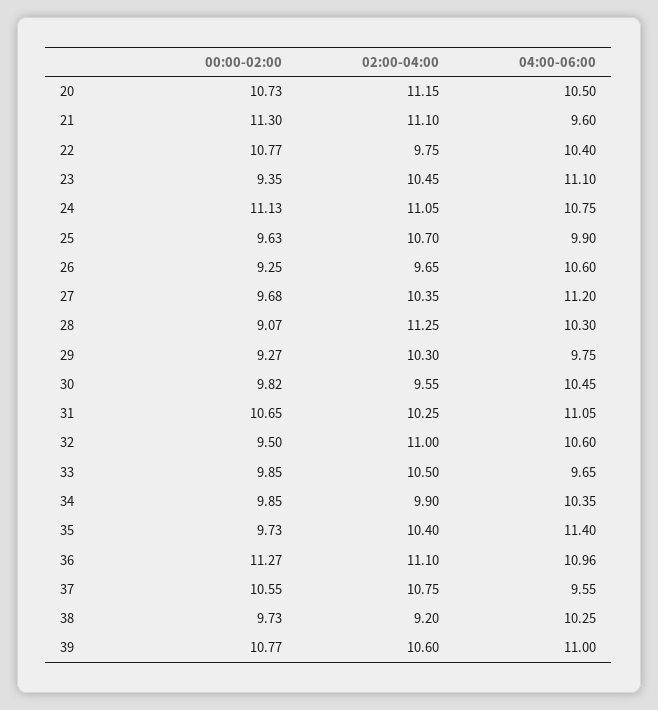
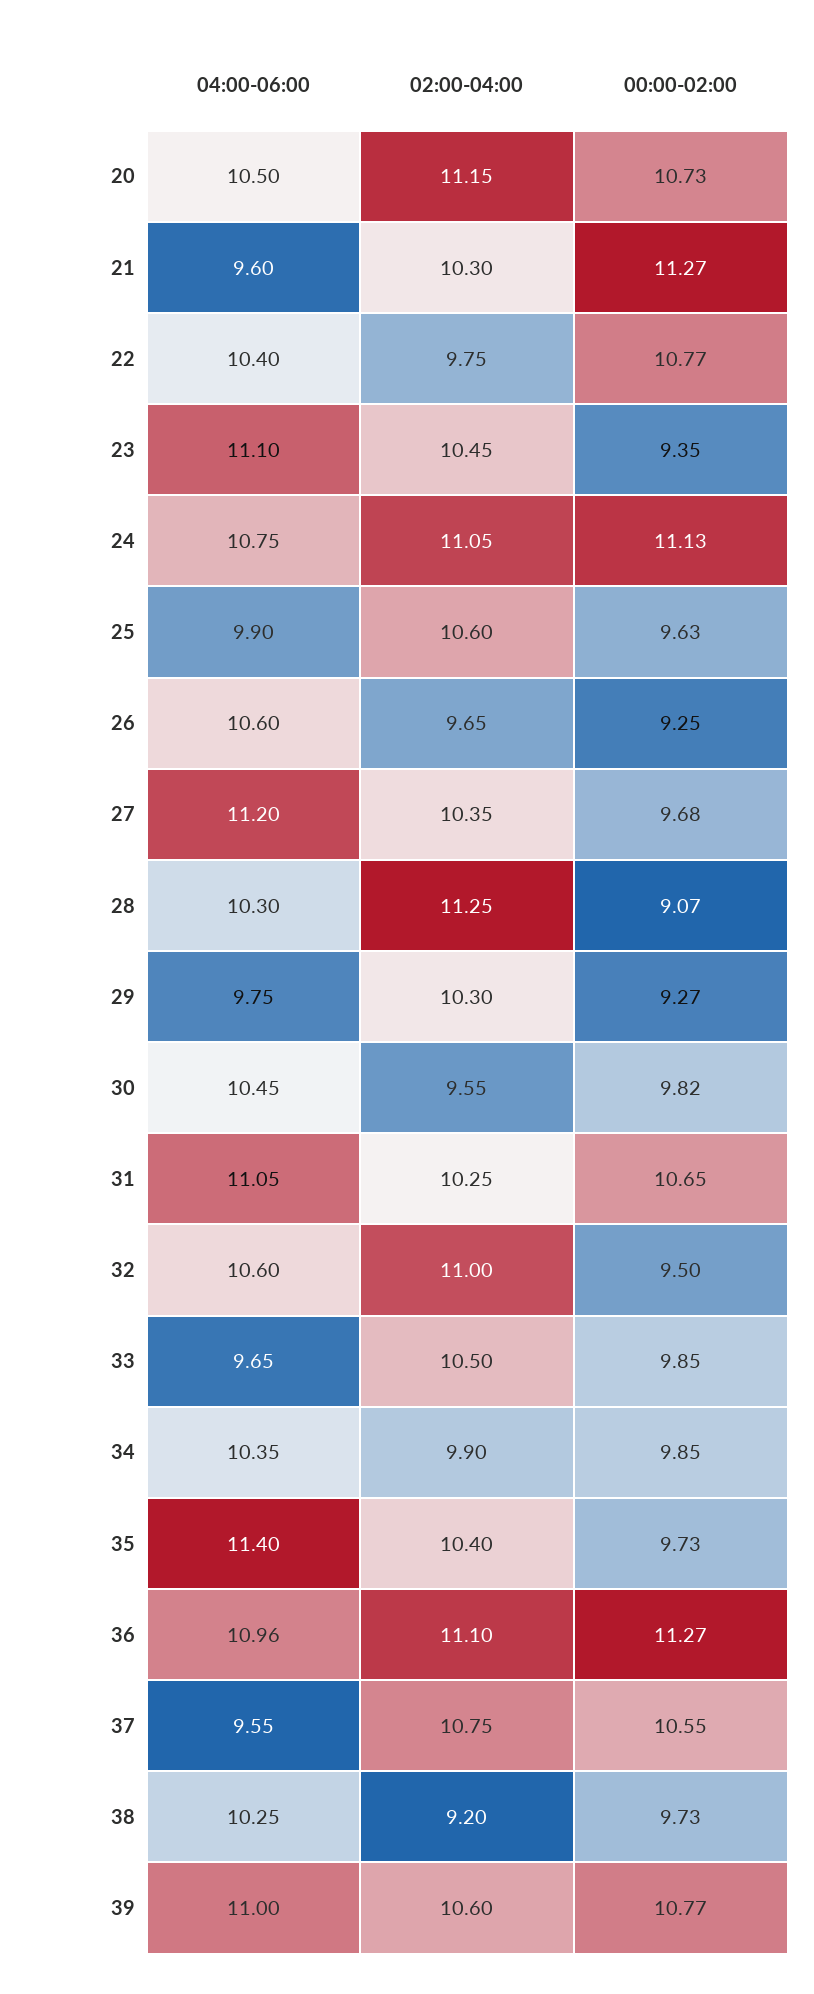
  {
    "00:00-02:00": {
      "20": 10.73,
-     "21": 11.3,
+     "21": 11.27,
      "22": 10.77,
      "23": 9.35,
      "24": 11.13,
      "25": 9.63,
      "26": 9.25,
      "27": 9.68,
      "28": 9.07,
      "29": 9.27,
      "30": 9.82,
      "31": 10.65,
      "32": 9.5,
      "33": 9.85,
      "34": 9.85,
      "35": 9.73,
      "36": 11.27,
      "37": 10.55,
      "38": 9.73,
      "39": 10.77
    },
    "02:00-04:00": {
      "20": 11.15,
-     "21": 11.1,
+     "21": 10.3,
      "22": 9.75,
      "23": 10.45,
      "24": 11.05,
-     "25": 10.7,
+     "25": 10.6,
      "26": 9.65,
      "27": 10.35,
      "28": 11.25,
      "29": 10.3,
      "30": 9.55,
      "31": 10.25,
      "32": 11,
      "33": 10.5,
      "34": 9.9,
      "35": 10.4,
      "36": 11.1,
      "37": 10.75,
      "38": 9.2,
      "39": 10.6
    },
    "04:00-06:00": {
      "20": 10.5,
      "21": 9.6,
      "22": 10.4,
      "23": 11.1,
      "24": 10.75,
      "25": 9.9,
      "26": 10.6,
      "27": 11.2,
      "28": 10.3,
      "29": 9.75,
      "30": 10.45,
      "31": 11.05,
      "32": 10.6,
      "33": 9.65,
      "34": 10.35,
      "35": 11.4,
      "36": 10.96,
      "37": 9.55,
      "38": 10.25,
      "39": 11
    }
  }

